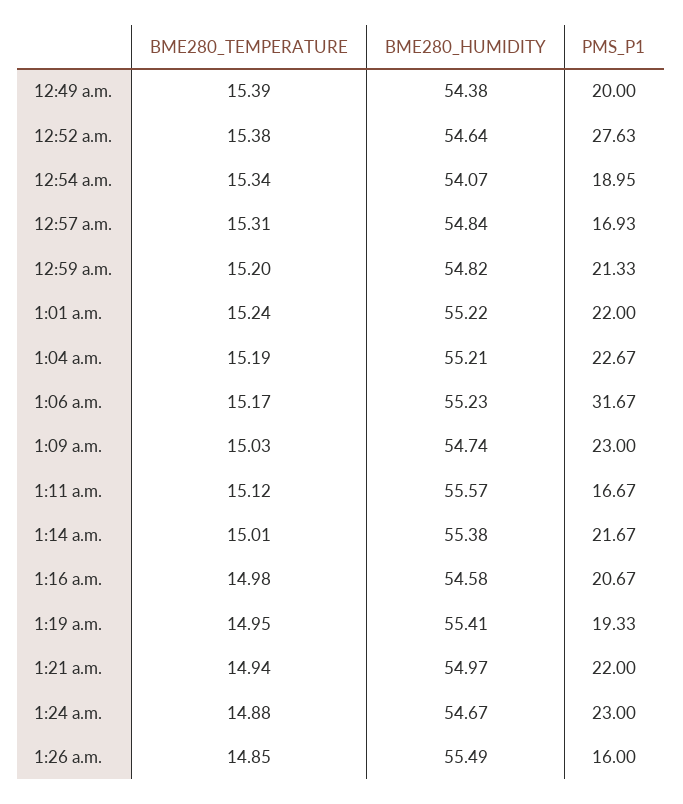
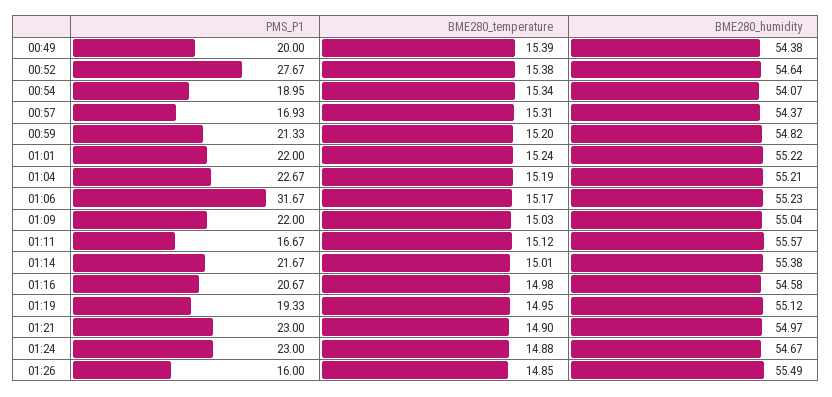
  {
    "BME280_TEMPERATURE": {
      "12:49 a.m.": 15.39,
      "12:52 a.m.": 15.38,
      "12:54 a.m.": 15.34,
      "12:57 a.m.": 15.31,
      "12:59 a.m.": 15.2,
      "1:01 a.m.": 15.24,
      "1:04 a.m.": 15.19,
      "1:06 a.m.": 15.17,
      "1:09 a.m.": 15.03,
      "1:11 a.m.": 15.12,
      "1:14 a.m.": 15.01,
      "1:16 a.m.": 14.98,
      "1:19 a.m.": 14.95,
-     "1:21 a.m.": 14.94,
+     "1:21 a.m.": 14.9,
      "1:24 a.m.": 14.88,
      "1:26 a.m.": 14.85
    },
    "BME280_HUMIDITY": {
      "12:49 a.m.": 54.38,
      "12:52 a.m.": 54.64,
      "12:54 a.m.": 54.07,
-     "12:57 a.m.": 54.84,
+     "12:57 a.m.": 54.37,
      "12:59 a.m.": 54.82,
      "1:01 a.m.": 55.22,
      "1:04 a.m.": 55.21,
      "1:06 a.m.": 55.23,
-     "1:09 a.m.": 54.74,
+     "1:09 a.m.": 55.04,
      "1:11 a.m.": 55.57,
      "1:14 a.m.": 55.38,
      "1:16 a.m.": 54.58,
-     "1:19 a.m.": 55.41,
+     "1:19 a.m.": 55.12,
      "1:21 a.m.": 54.97,
      "1:24 a.m.": 54.67,
      "1:26 a.m.": 55.49
    },
    "PMS_P1": {
      "12:49 a.m.": 20,
-     "12:52 a.m.": 27.63,
+     "12:52 a.m.": 27.67,
      "12:54 a.m.": 18.95,
      "12:57 a.m.": 16.93,
      "12:59 a.m.": 21.33,
      "1:01 a.m.": 22,
      "1:04 a.m.": 22.67,
      "1:06 a.m.": 31.67,
-     "1:09 a.m.": 23,
+     "1:09 a.m.": 22,
      "1:11 a.m.": 16.67,
      "1:14 a.m.": 21.67,
      "1:16 a.m.": 20.67,
      "1:19 a.m.": 19.33,
-     "1:21 a.m.": 22,
+     "1:21 a.m.": 23,
      "1:24 a.m.": 23,
      "1:26 a.m.": 16
    }
  }

